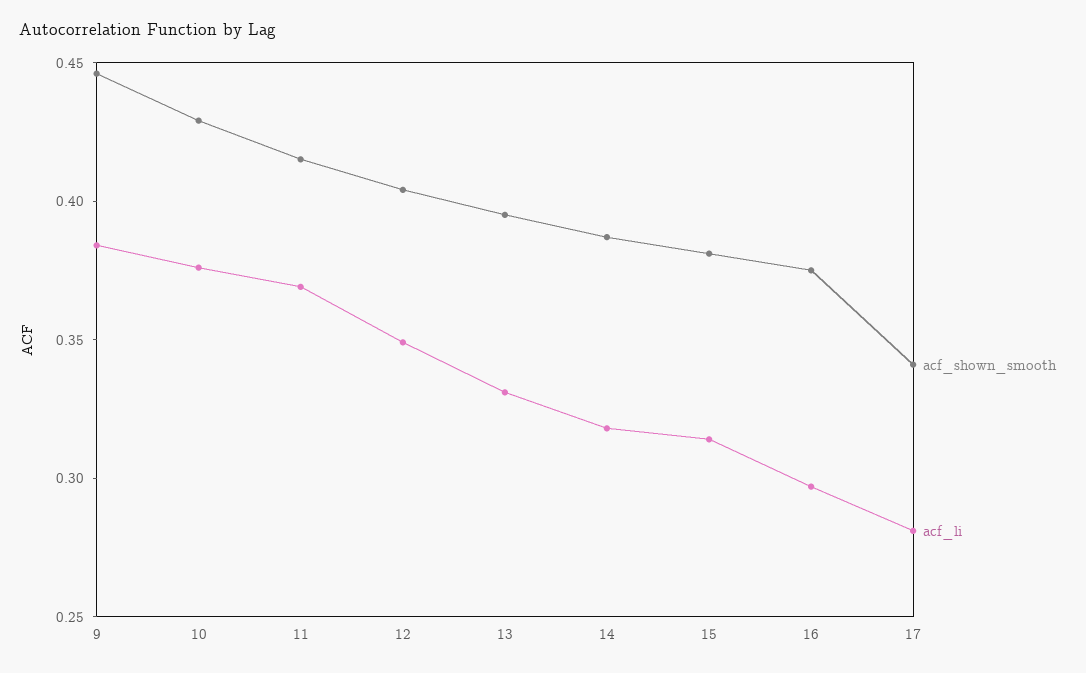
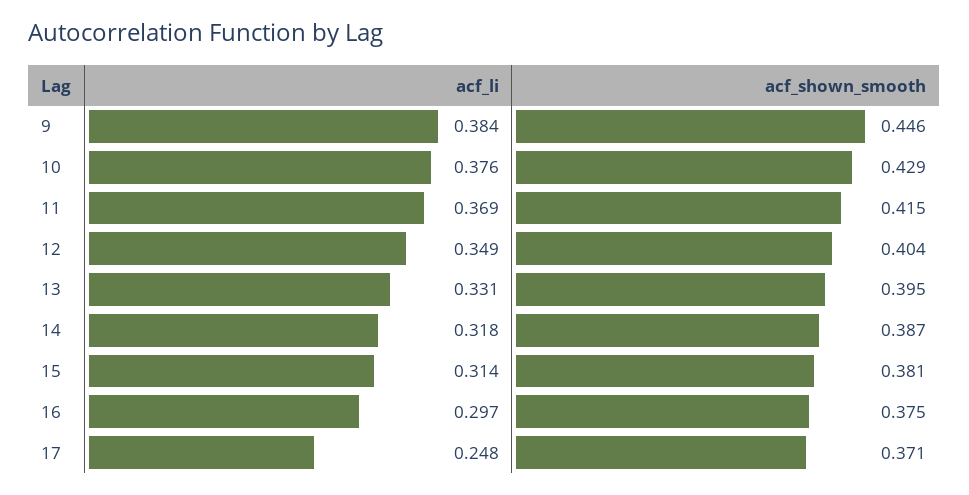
  {
    "acf_shown_smooth": {
      "9": 0.446,
      "10": 0.429,
      "11": 0.415,
      "12": 0.404,
      "13": 0.395,
      "14": 0.387,
      "15": 0.381,
      "16": 0.375,
-     "17": 0.34
+     "17": 0.371
    },
    "acf_li": {
      "9": 0.384,
      "10": 0.376,
      "11": 0.369,
      "12": 0.349,
      "13": 0.331,
      "14": 0.318,
      "15": 0.314,
      "16": 0.297,
-     "17": 0.28
+     "17": 0.248
    }
  }

